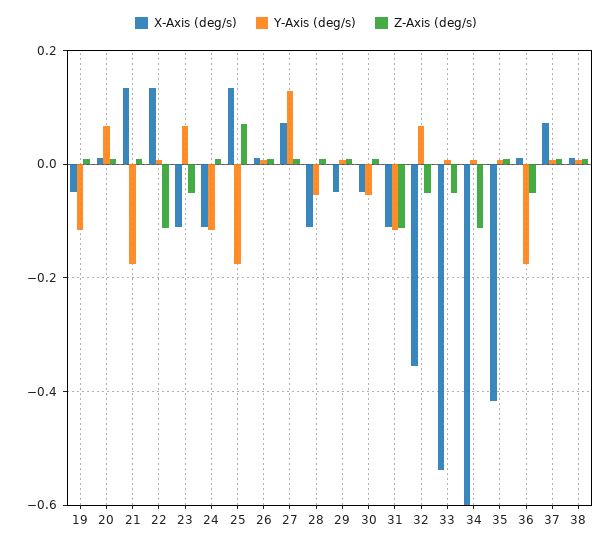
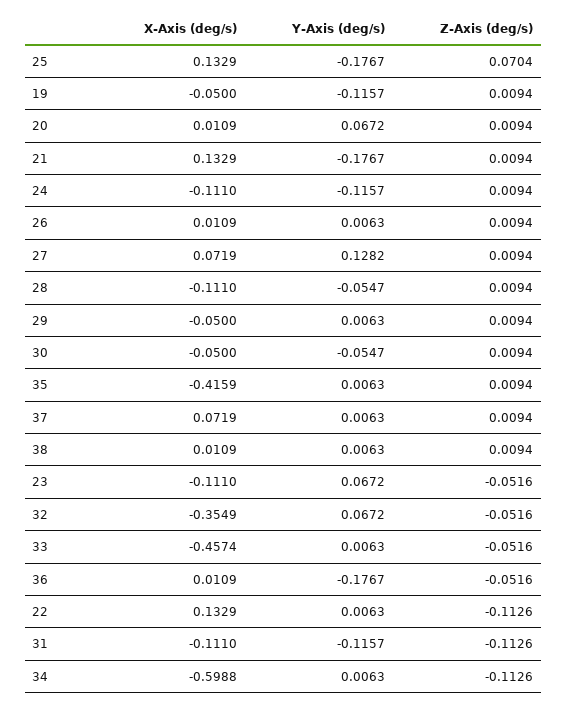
  {
    "X-Axis (deg/s)": {
      "19": -0.05,
      "20": 0.0109,
      "21": 0.1329,
      "22": 0.1329,
      "23": -0.111,
      "24": -0.111,
      "25": 0.1329,
      "26": 0.0109,
      "27": 0.0719,
      "28": -0.111,
      "29": -0.05,
      "30": -0.05,
      "31": -0.111,
      "32": -0.3549,
-     "33": -0.54,
+     "33": -0.4574,
      "34": -0.5988,
      "35": -0.4159,
      "36": 0.0109,
      "37": 0.0719,
      "38": 0.0109
    },
    "Y-Axis (deg/s)": {
      "19": -0.1157,
      "20": 0.0672,
      "21": -0.1767,
      "22": 0.0063,
      "23": 0.0672,
      "24": -0.1157,
      "25": -0.1767,
      "26": 0.0063,
      "27": 0.1282,
      "28": -0.0547,
      "29": 0.0063,
      "30": -0.0547,
      "31": -0.1157,
      "32": 0.0672,
      "33": 0.0063,
      "34": 0.0063,
      "35": 0.0063,
      "36": -0.1767,
      "37": 0.0063,
      "38": 0.0063
    },
    "Z-Axis (deg/s)": {
      "19": 0.0094,
      "20": 0.0094,
      "21": 0.0094,
      "22": -0.1126,
      "23": -0.0516,
      "24": 0.0094,
      "25": 0.0704,
      "26": 0.0094,
      "27": 0.0094,
      "28": 0.0094,
      "29": 0.0094,
      "30": 0.0094,
      "31": -0.1126,
      "32": -0.0516,
      "33": -0.0516,
      "34": -0.1126,
      "35": 0.0094,
      "36": -0.0516,
      "37": 0.0094,
      "38": 0.0094
    }
  }

